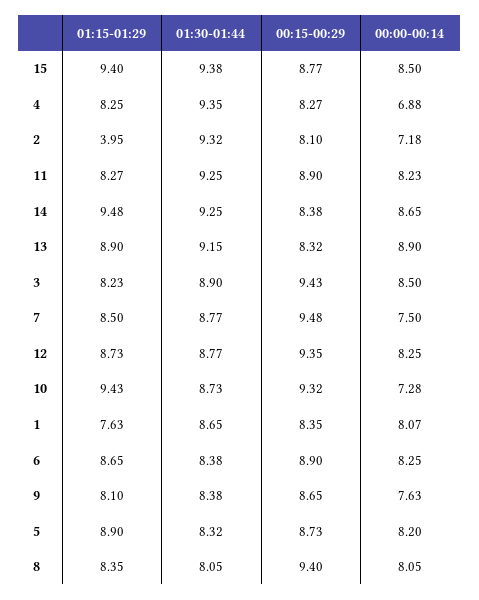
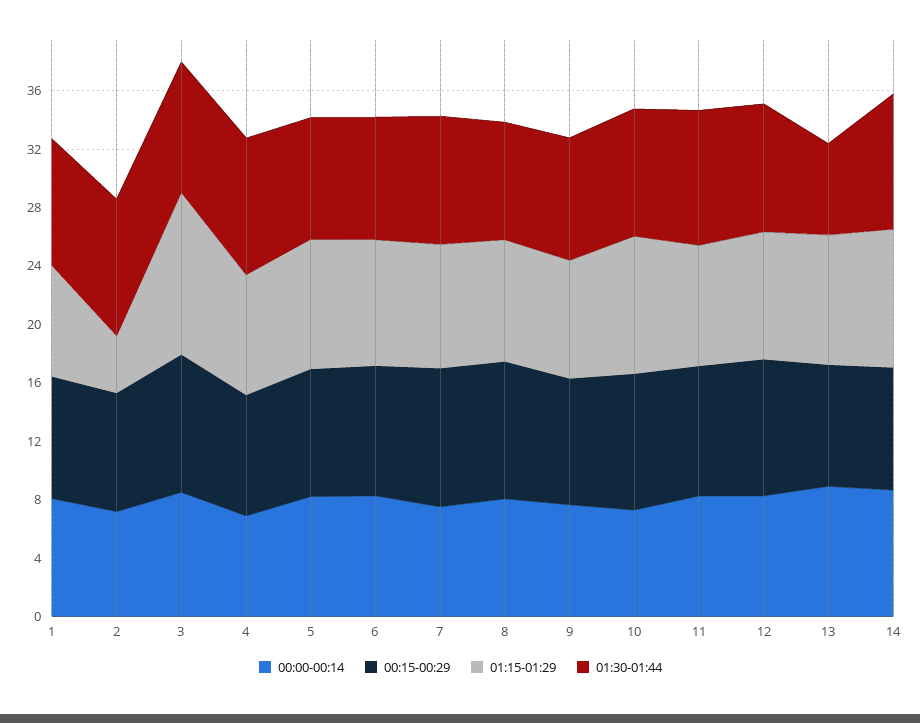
  {
    "01:15-01:29": {
-     "15": 9.4,
      "4": 8.25,
      "2": 3.95,
      "11": 8.27,
      "14": 9.48,
      "13": 8.9,
-     "3": 8.23,
+     "3": 11,
      "7": 8.5,
      "12": 8.73,
      "10": 9.43,
      "1": 7.63,
      "6": 8.65,
      "9": 8.1,
      "5": 8.9,
      "8": 8.35
    },
    "01:30-01:44": {
-     "15": 9.38,
      "4": 9.35,
      "2": 9.32,
      "11": 9.25,
      "14": 9.25,
-     "13": 9.15,
+     "13": 6,
      "3": 8.9,
      "7": 8.77,
      "12": 8.77,
      "10": 8.73,
      "1": 8.65,
      "6": 8.38,
      "9": 8.38,
      "5": 8.32,
      "8": 8.05
    },
    "00:15-00:29": {
-     "15": 8.77,
      "4": 8.27,
      "2": 8.1,
      "11": 8.9,
      "14": 8.38,
      "13": 8.32,
      "3": 9.43,
      "7": 9.48,
      "12": 9.35,
      "10": 9.32,
      "1": 8.35,
      "6": 8.9,
      "9": 8.65,
      "5": 8.73,
      "8": 9.4
    },
    "00:00-00:14": {
-     "15": 8.5,
      "4": 6.88,
      "2": 7.18,
      "11": 8.23,
      "14": 8.65,
      "13": 8.9,
      "3": 8.5,
      "7": 7.5,
      "12": 8.25,
      "10": 7.28,
      "1": 8.07,
      "6": 8.25,
      "9": 7.63,
      "5": 8.2,
      "8": 8.05
    }
  }

